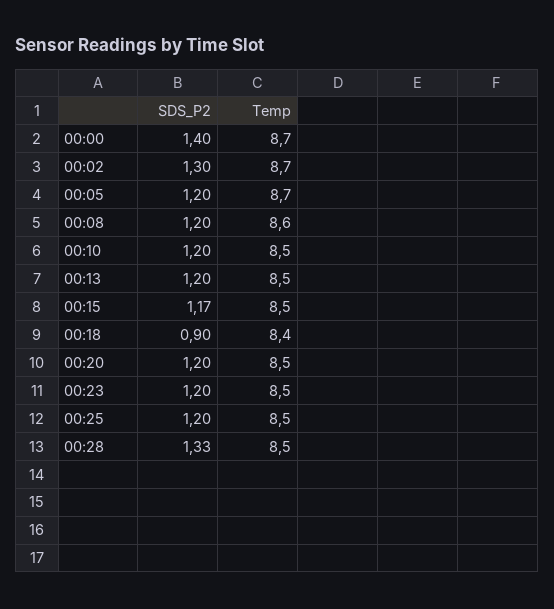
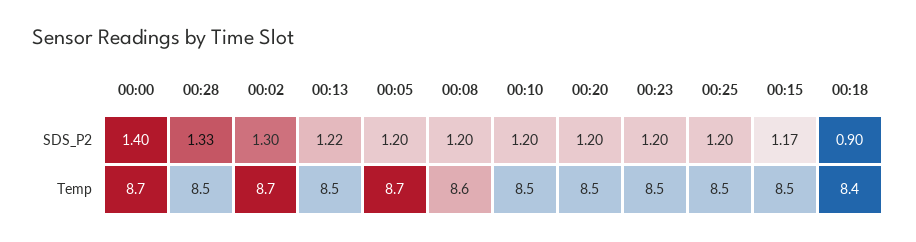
  {
    "SDS_P2": {
      "00:00": 1.4,
      "00:02": 1.3,
      "00:05": 1.2,
      "00:08": 1.2,
      "00:10": 1.2,
-     "00:13": 1.2,
+     "00:13": 1.22,
      "00:15": 1.17,
      "00:18": 0.9,
      "00:20": 1.2,
      "00:23": 1.2,
      "00:25": 1.2,
      "00:28": 1.33
    },
    "Temp": {
      "00:00": 8.7,
      "00:02": 8.7,
      "00:05": 8.7,
      "00:08": 8.6,
      "00:10": 8.5,
      "00:13": 8.5,
      "00:15": 8.5,
      "00:18": 8.4,
      "00:20": 8.5,
      "00:23": 8.5,
      "00:25": 8.5,
      "00:28": 8.5
    }
  }

